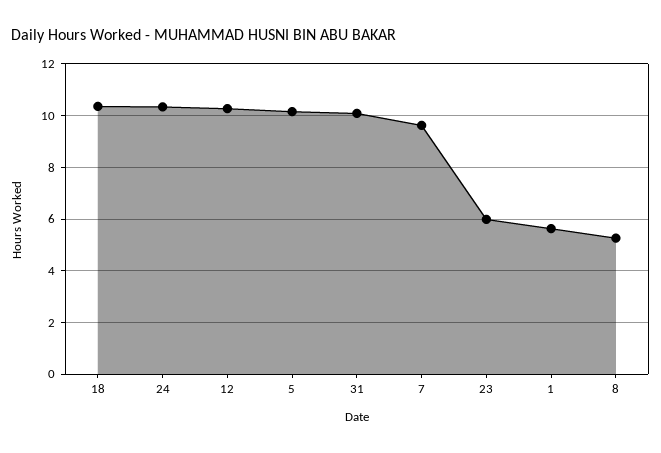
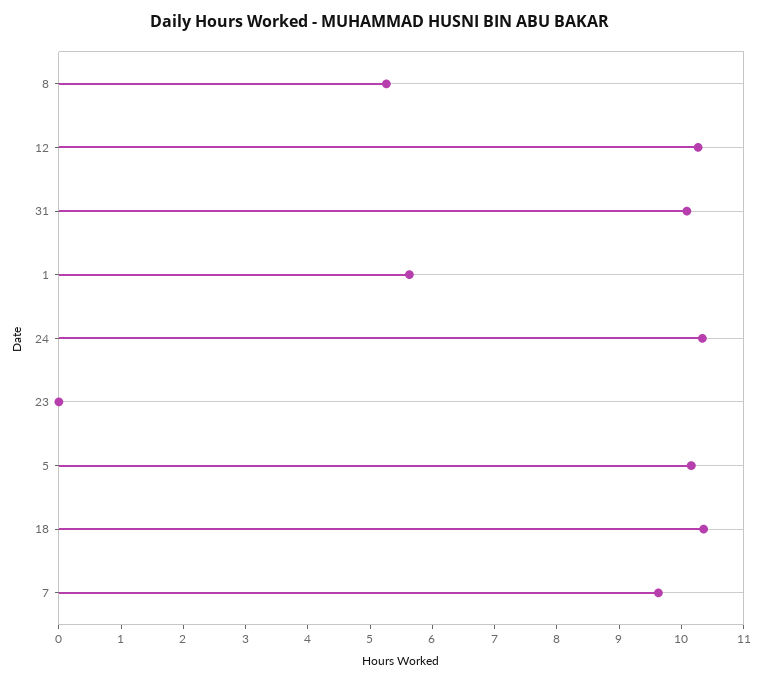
  {
    "18": 10.4,
    "24": 10.4,
    "12": 10.2,
    "5": 10.2,
    "31": 10,
    "7": 9.6,
-   "23": 6,
+   "23": 0,
    "1": 5.6,
    "8": 5.2
  }

